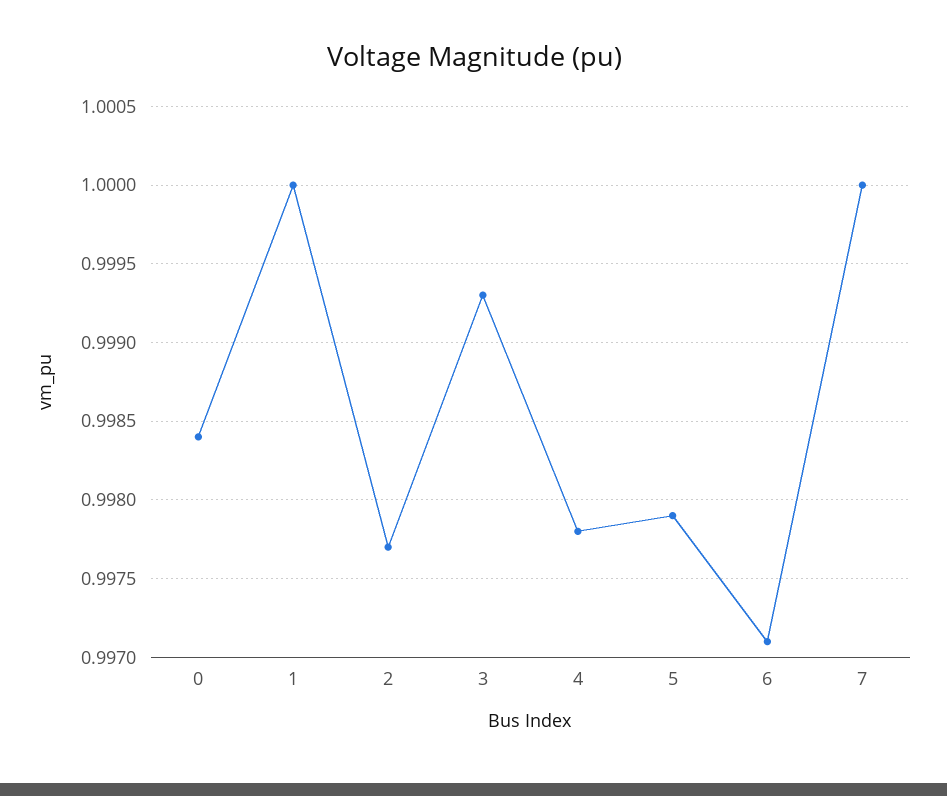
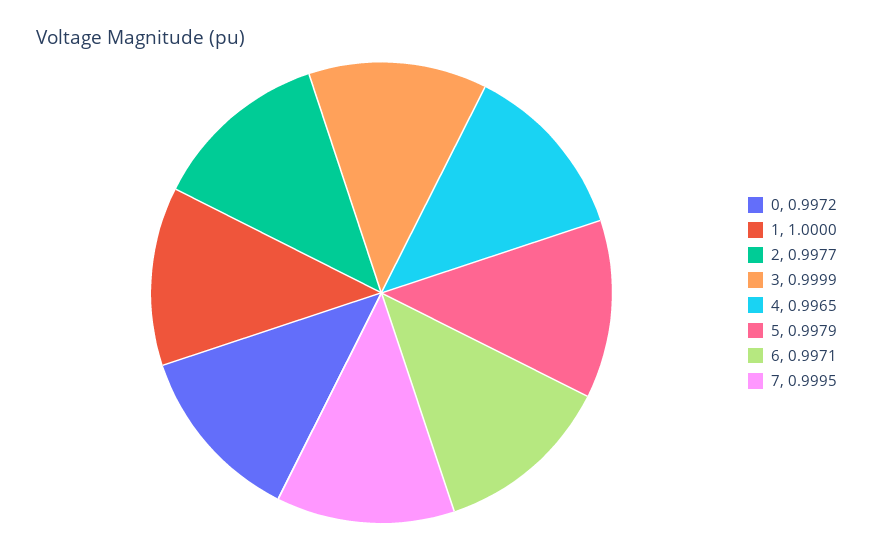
  {
-   "0": 0.9984,
+   "0": 0.9972,
    "1": 1,
    "2": 0.9977,
-   "3": 0.9993,
+   "3": 0.9999,
-   "4": 0.9978,
+   "4": 0.9965,
    "5": 0.9979,
    "6": 0.9971,
-   "7": 1
+   "7": 0.9995
  }

